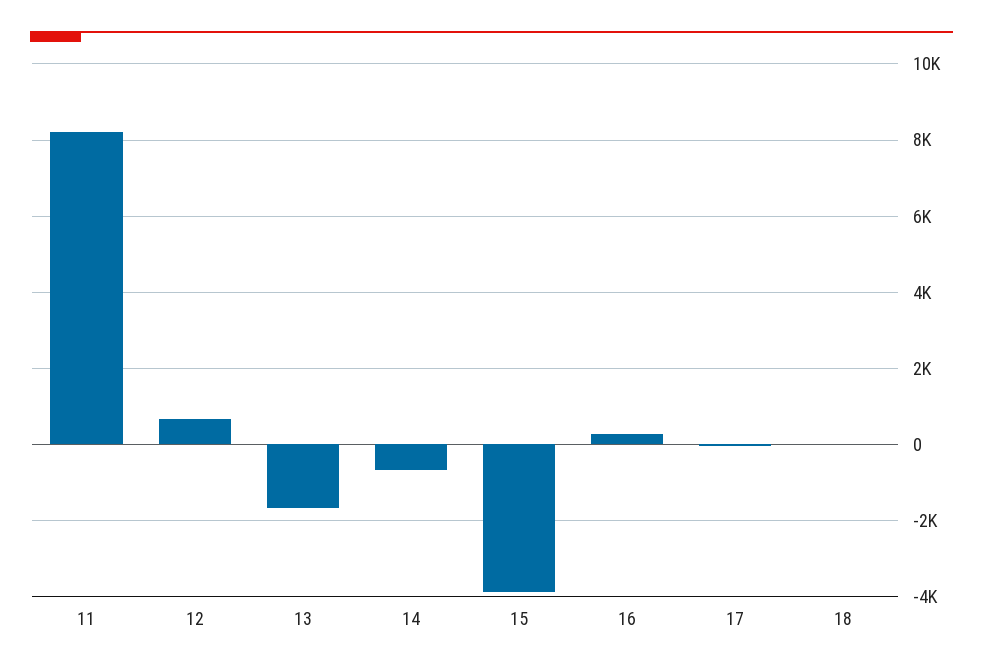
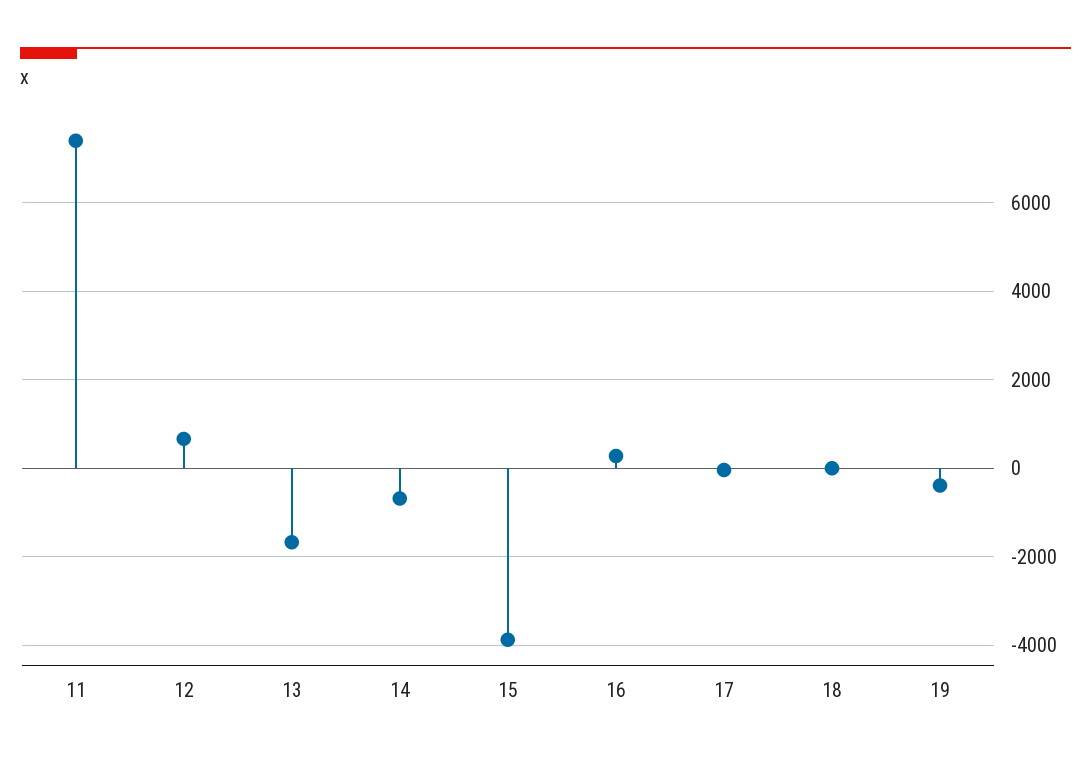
  {
-   "11": 8200,
+   "11": 7400,
    "12": 600,
    "13": -1600,
    "14": -600,
    "15": -3800,
    "16": 200,
    "17": 0,
-   "18": 0
+   "18": 0,
+   "19": -400
  }

